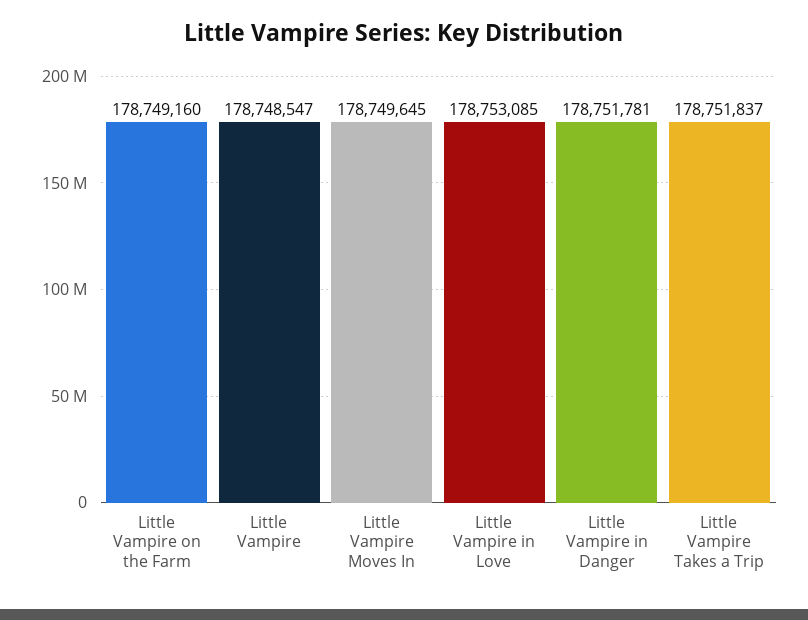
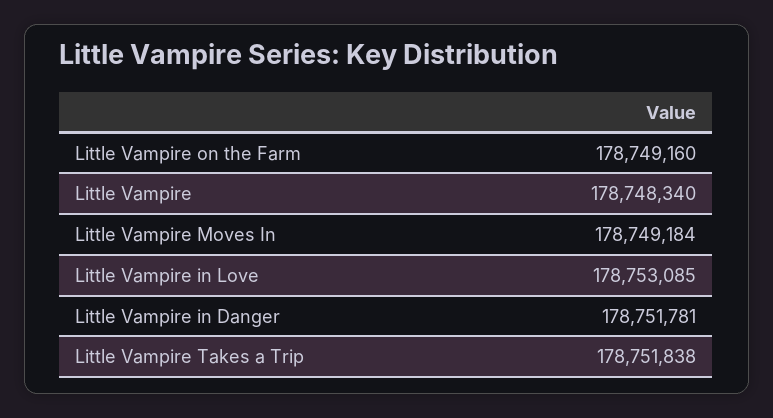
  {
    "Little Vampire on the Farm": 178749160,
-   "Little Vampire": 178748547,
+   "Little Vampire": 178748340,
-   "Little Vampire Moves In": 178749645,
+   "Little Vampire Moves In": 178749184,
    "Little Vampire in Love": 178753085,
    "Little Vampire in Danger": 178751781,
-   "Little Vampire Takes a Trip": 178751837
+   "Little Vampire Takes a Trip": 178751838
  }

